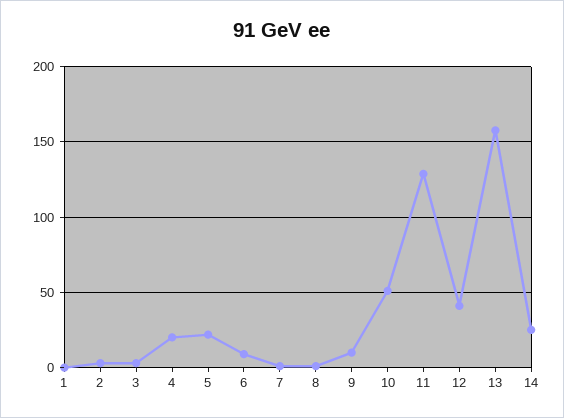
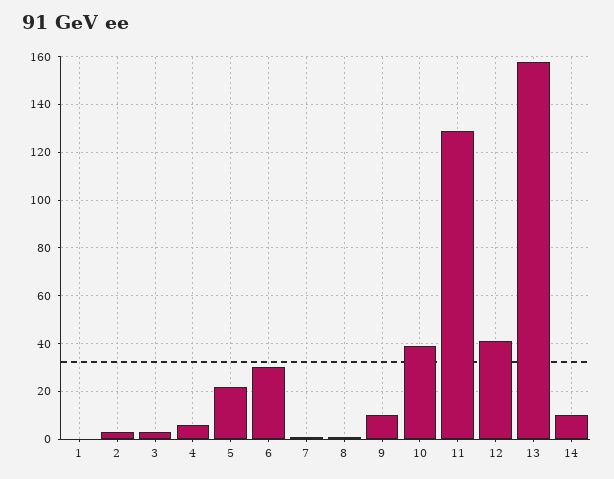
  {
    "1": 0,
    "2": 5,
    "3": 5,
-   "4": 20,
+   "4": 5,
    "5": 20,
-   "6": 10,
+   "6": 30,
    "7": 0,
    "8": 0,
    "9": 10,
-   "10": 50,
+   "10": 40,
    "11": 130,
    "12": 40,
    "13": 160,
-   "14": 25
+   "14": 10
  }

